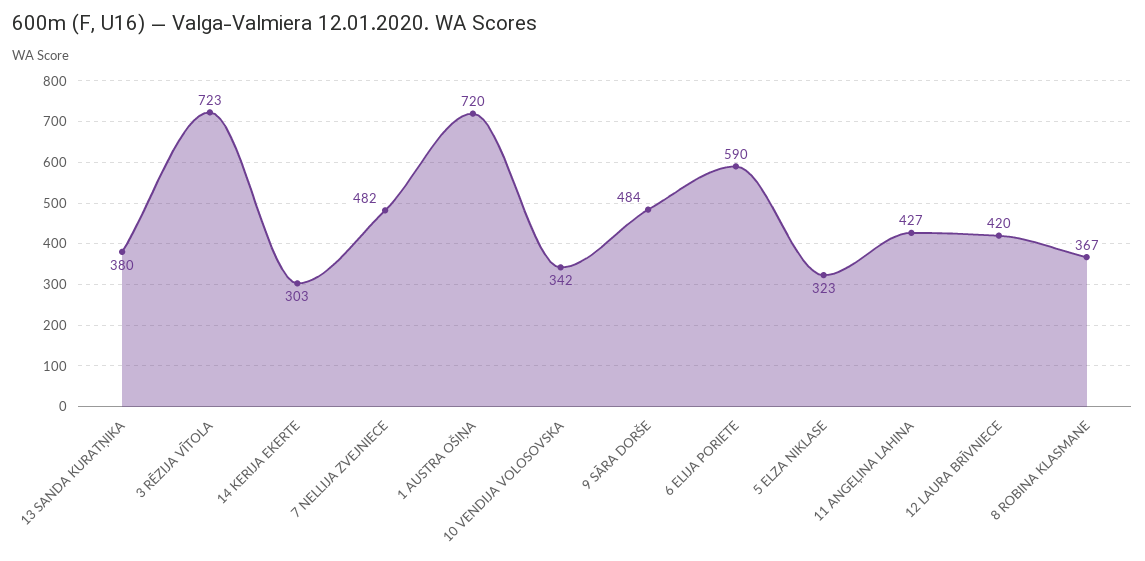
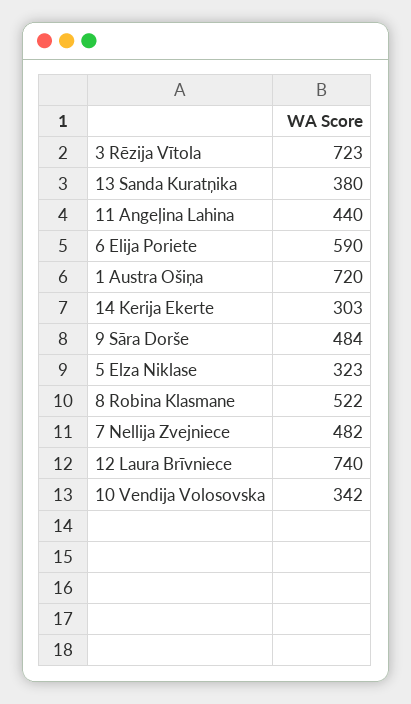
  {
    "13 SANDA KURATŅIKA": 380,
    "3 RĒZIJA VĪTOLA": 723,
    "14 KERIJA EKERTE": 303,
    "7 NELLIJA ZVEJNIECE": 482,
    "1 AUSTRA OŠIŅA": 720,
    "10 VENDIJA VOLOSOVSKA": 342,
    "9 SĀRA DORŠE": 484,
    "6 ELIJA PORIETE": 590,
    "5 ELZA NIKLASE": 323,
-   "11 ANGEĻINA LAHINA": 427,
+   "11 ANGEĻINA LAHINA": 440,
-   "12 LAURA BRĪVNIECE": 420,
+   "12 LAURA BRĪVNIECE": 740,
-   "8 ROBINA KLASMANE": 367
+   "8 ROBINA KLASMANE": 522
  }

